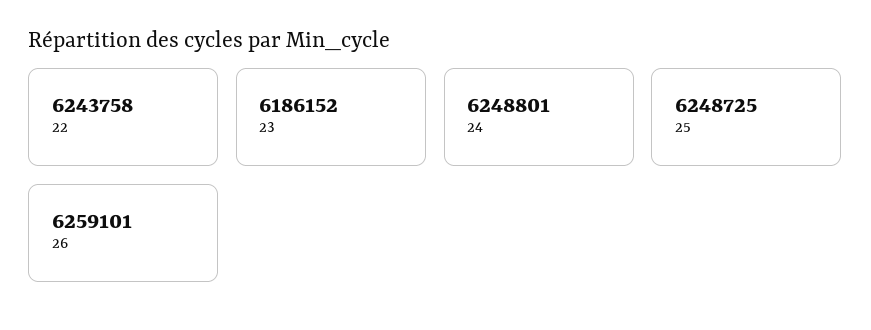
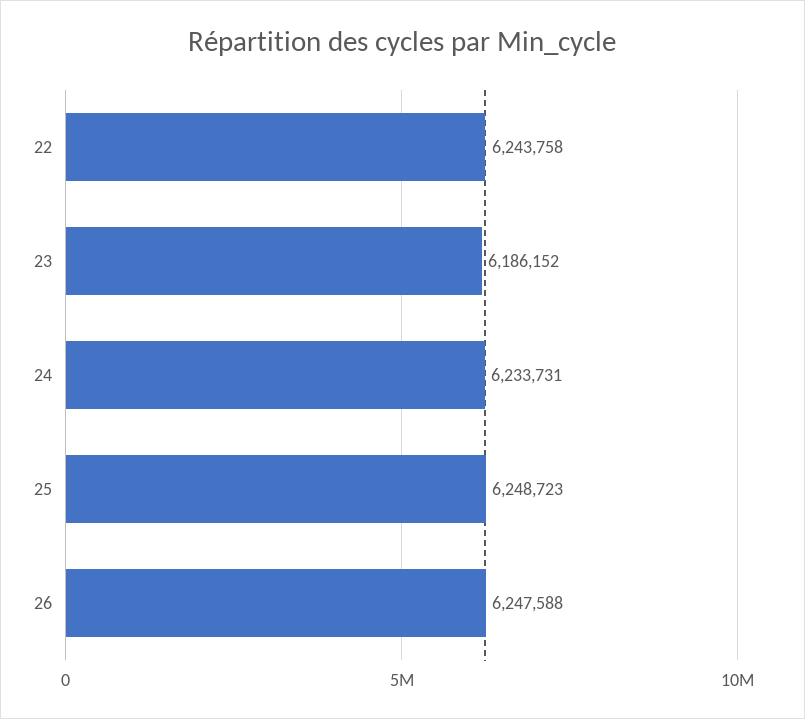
  {
    "22": 6243758,
    "23": 6186152,
-   "24": 6248801,
+   "24": 6233731,
-   "25": 6248725,
+   "25": 6248723,
-   "26": 6259101
+   "26": 6247588
  }

